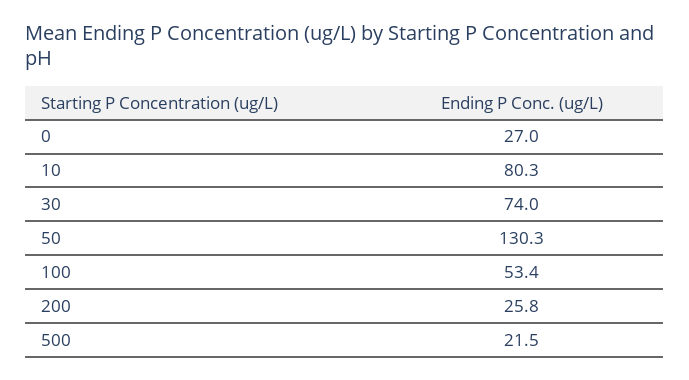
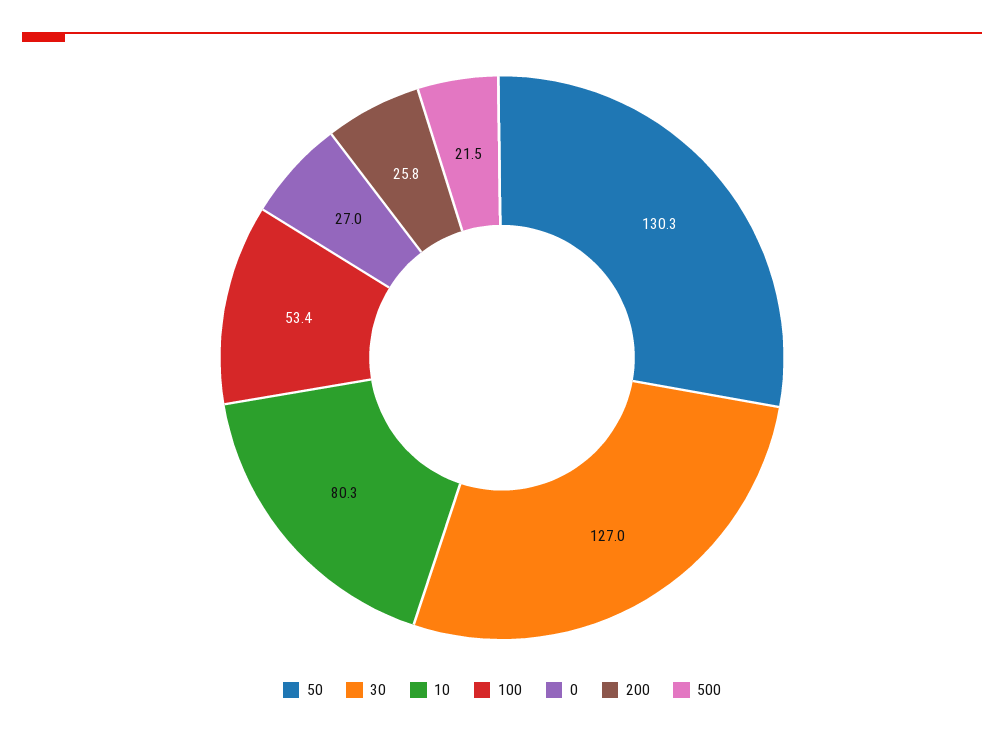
  {
    "0": 27,
    "10": 80.3,
-   "30": 74,
+   "30": 127,
    "50": 130.3,
    "100": 53.4,
    "200": 25.8,
    "500": 21.5
  }

